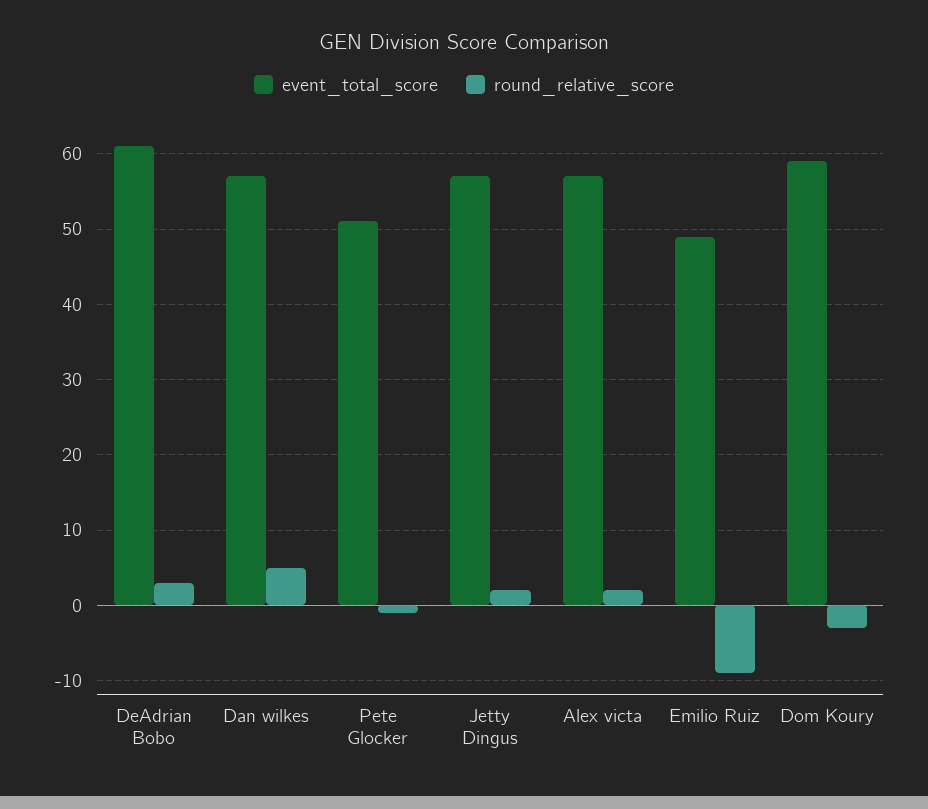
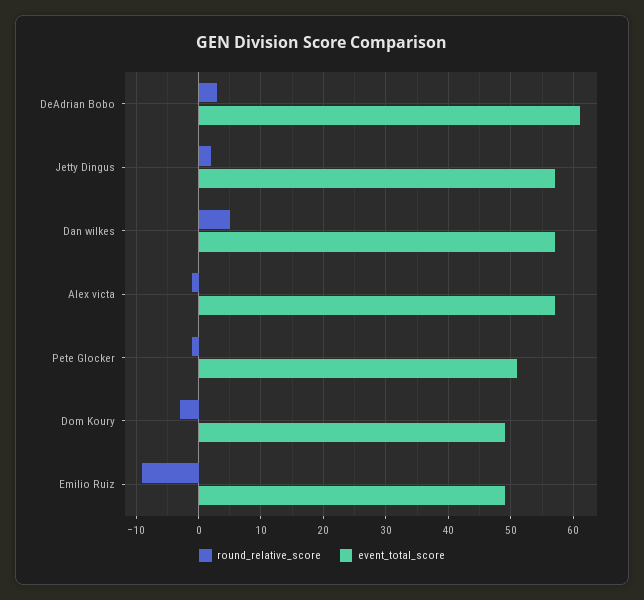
  {
    "event_total_score": {
      "DeAdrian Bobo": 61,
      "Dan wilkes": 57,
      "Pete Glocker": 51,
      "Jetty Dingus": 57,
      "Alex victa": 57,
      "Emilio Ruiz": 49,
-     "Dom Koury": 59
+     "Dom Koury": 49
    },
    "round_relative_score": {
      "DeAdrian Bobo": 3,
      "Dan wilkes": 5,
      "Pete Glocker": -1,
      "Jetty Dingus": 2,
-     "Alex victa": 2,
+     "Alex victa": -1,
      "Emilio Ruiz": -9,
      "Dom Koury": -3
    }
  }

